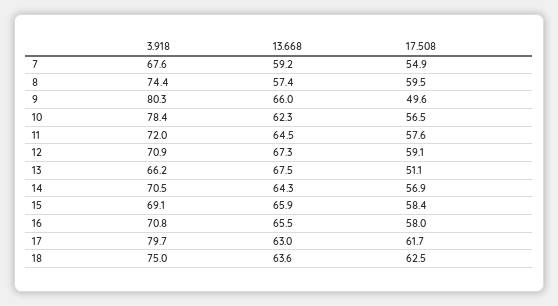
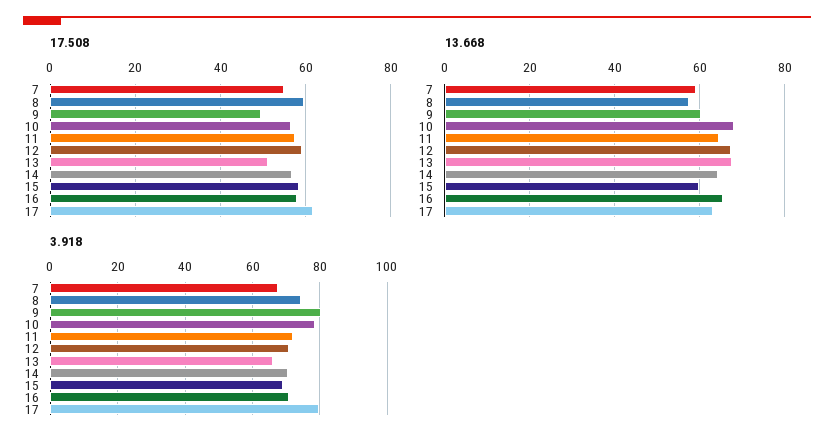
  {
    "3.918": {
      "7": 67.6,
      "8": 74.4,
      "9": 80.3,
      "10": 78.4,
      "11": 72,
      "12": 70.9,
      "13": 66.2,
      "14": 70.5,
      "15": 69.1,
      "16": 70.8,
-     "17": 79.7,
+     "17": 79.7
-     "18": 75
    },
    "13.668": {
      "7": 59.2,
      "8": 57.4,
-     "9": 66,
+     "9": 60,
-     "10": 62.3,
+     "10": 68,
      "11": 64.5,
      "12": 67.3,
      "13": 67.5,
      "14": 64.3,
-     "15": 65.9,
+     "15": 60,
      "16": 65.5,
-     "17": 63,
+     "17": 63
-     "18": 63.6
    },
    "17.508": {
      "7": 54.9,
      "8": 59.5,
      "9": 49.6,
      "10": 56.5,
      "11": 57.6,
      "12": 59.1,
      "13": 51.1,
      "14": 56.9,
      "15": 58.4,
      "16": 58,
-     "17": 61.7,
+     "17": 61.7
-     "18": 62.5
    }
  }

